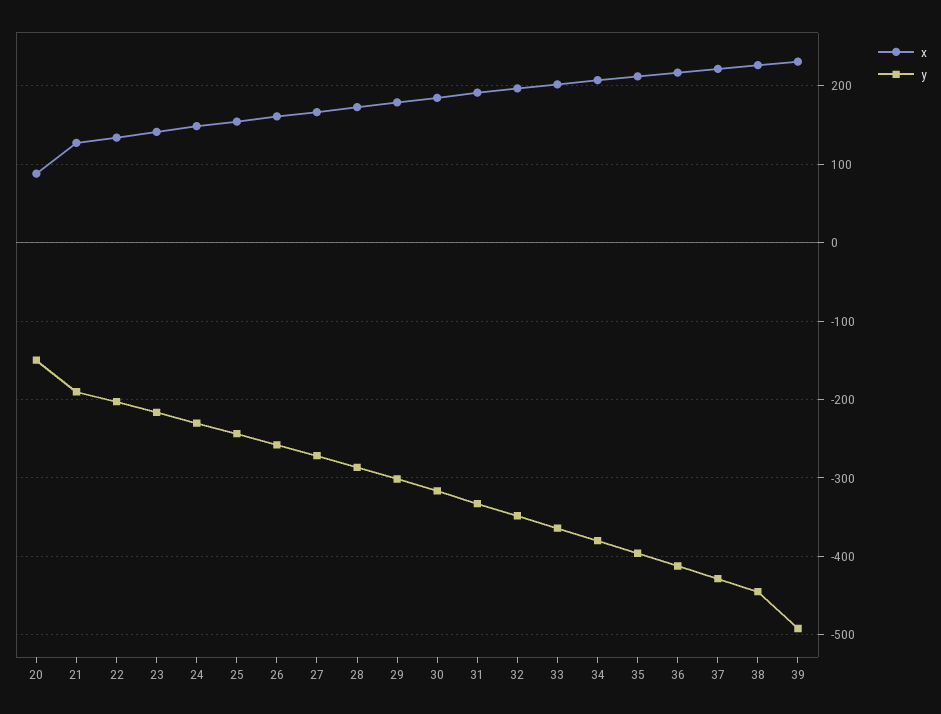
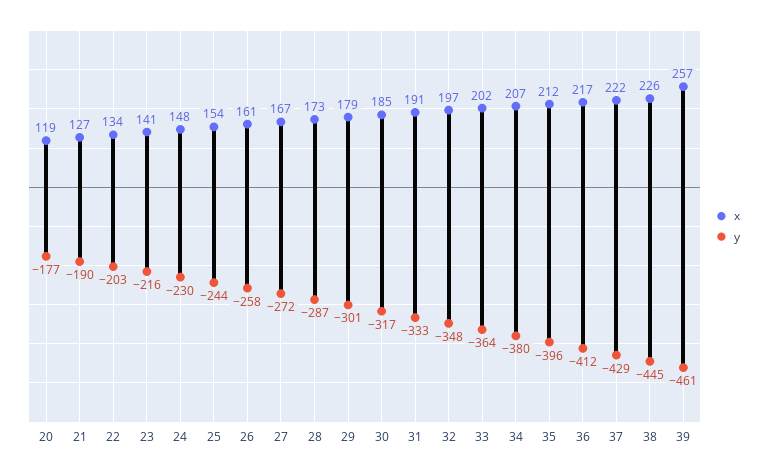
  {
    "x": {
-     "20": 90,
+     "20": 119,
      "21": 127,
      "22": 134,
      "23": 141,
      "24": 148,
      "25": 154,
      "26": 161,
      "27": 167,
      "28": 173,
      "29": 179,
      "30": 185,
      "31": 191,
      "32": 197,
      "33": 202,
      "34": 207,
      "35": 212,
      "36": 217,
      "37": 222,
      "38": 226,
-     "39": 230
+     "39": 257
    },
    "y": {
-     "20": -150,
+     "20": -177,
      "21": -190,
      "22": -203,
      "23": -216,
      "24": -230,
      "25": -244,
      "26": -258,
      "27": -272,
      "28": -287,
      "29": -301,
      "30": -317,
      "31": -333,
      "32": -348,
      "33": -364,
      "34": -380,
      "35": -396,
      "36": -412,
      "37": -429,
      "38": -445,
-     "39": -490
+     "39": -461
    }
  }

